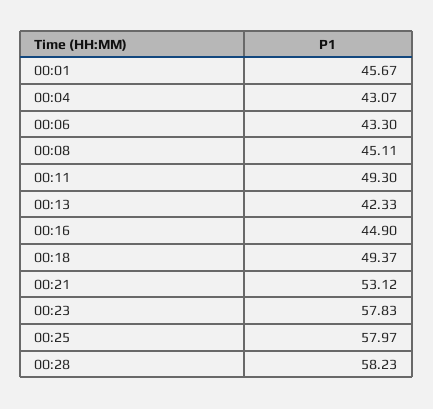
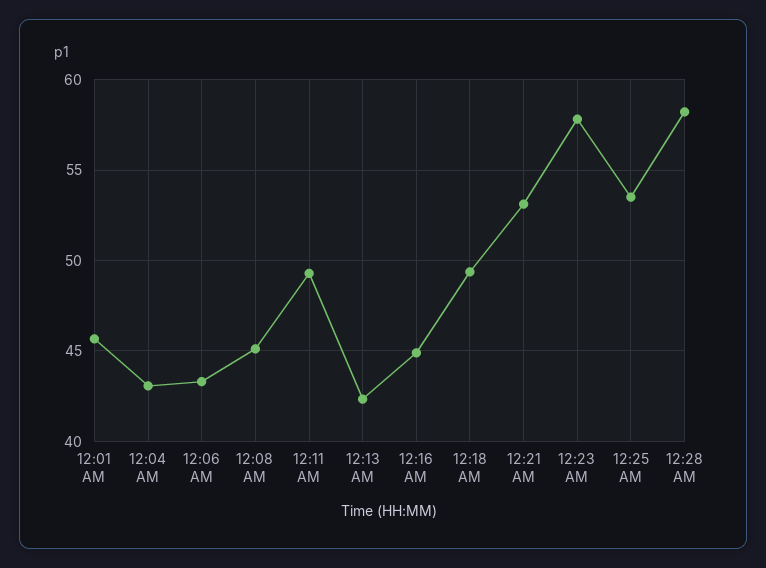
  {
    "00:01": 45.67,
    "00:04": 43.07,
    "00:06": 43.3,
    "00:08": 45.11,
    "00:11": 49.3,
    "00:13": 42.33,
    "00:16": 44.9,
    "00:18": 49.37,
    "00:21": 53.12,
    "00:23": 57.83,
-   "00:25": 57.97,
+   "00:25": 53.5,
    "00:28": 58.23
  }

